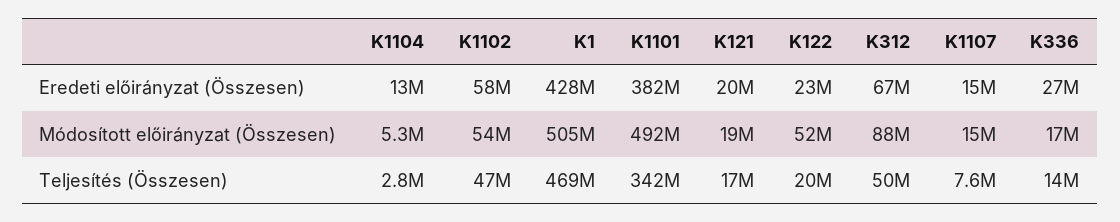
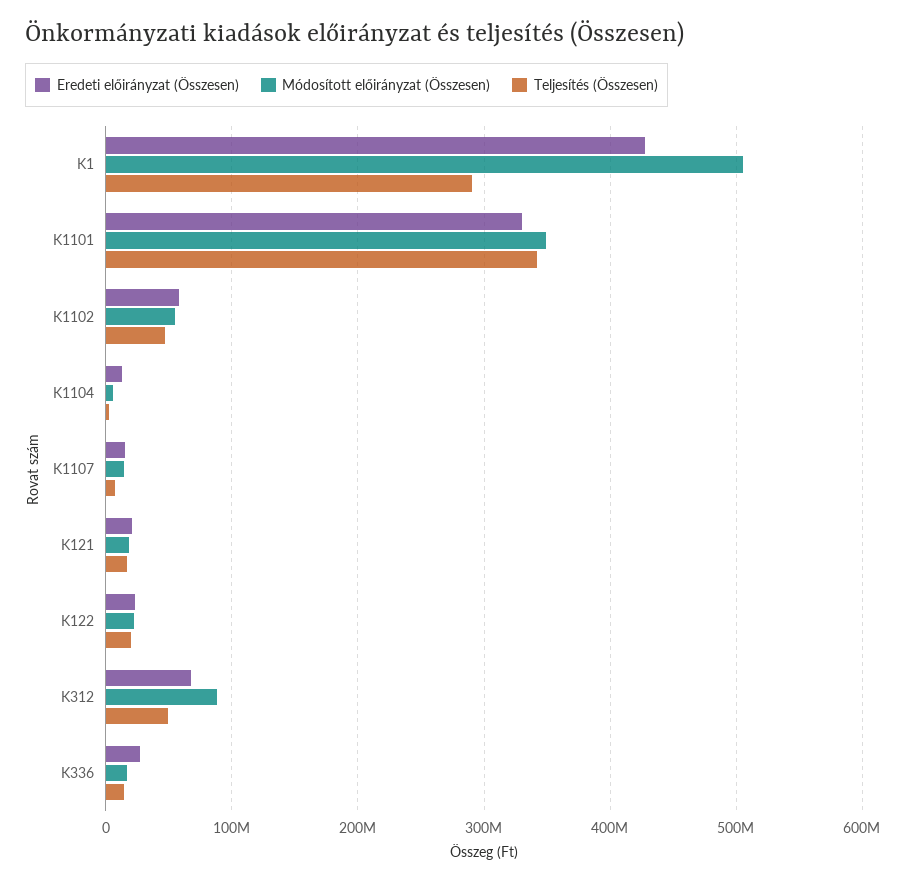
  {
    "Eredeti előirányzat (Összesen)": {
      "K1104": 13000000,
      "K1102": 58000000,
      "K1": 428000000,
-     "K1101": 382000000,
+     "K1101": 330000000,
      "K121": 20000000,
      "K122": 23000000,
      "K312": 67000000,
      "K1107": 15000000,
      "K336": 27000000
    },
    "Módosított előirányzat (Összesen)": {
      "K1104": 5300000,
      "K1102": 54000000,
      "K1": 505000000,
-     "K1101": 492000000,
+     "K1101": 350000000,
      "K121": 19000000,
-     "K122": 52000000,
+     "K122": 20000000,
      "K312": 88000000,
      "K1107": 15000000,
      "K336": 17000000
    },
    "Teljesítés (Összesen)": {
      "K1104": 2800000,
      "K1102": 47000000,
-     "K1": 469000000,
+     "K1": 290000000,
      "K1101": 342000000,
      "K121": 17000000,
      "K122": 20000000,
      "K312": 50000000,
      "K1107": 7600000,
      "K336": 14000000
    }
  }

